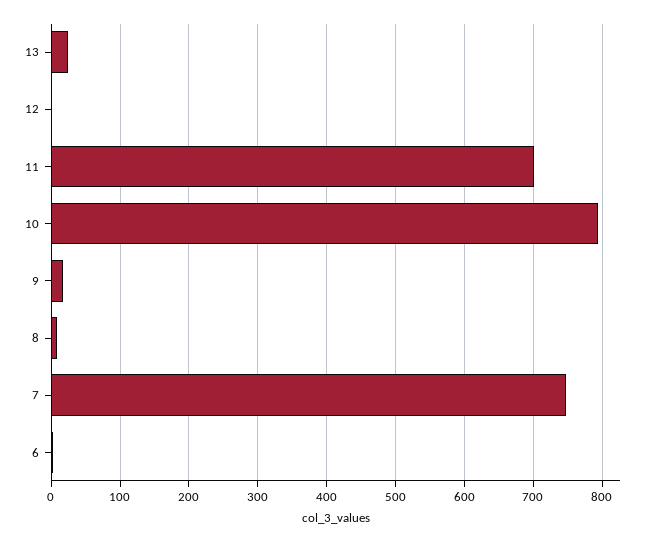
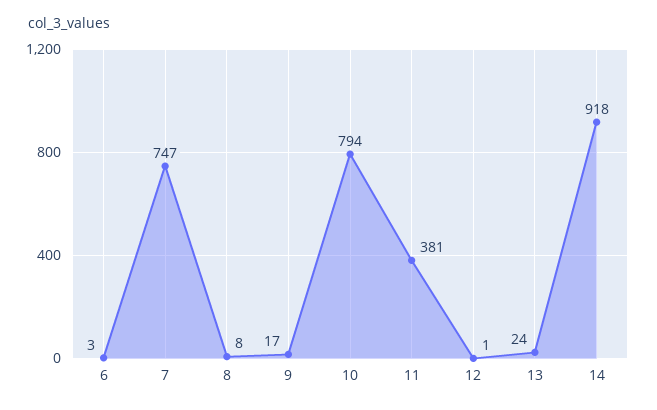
  {
    "13": 24,
    "12": 1,
-   "11": 700,
+   "11": 381,
    "10": 794,
    "9": 17,
    "8": 8,
    "7": 747,
-   "6": 3
+   "6": 3,
+   "14": 918
  }

